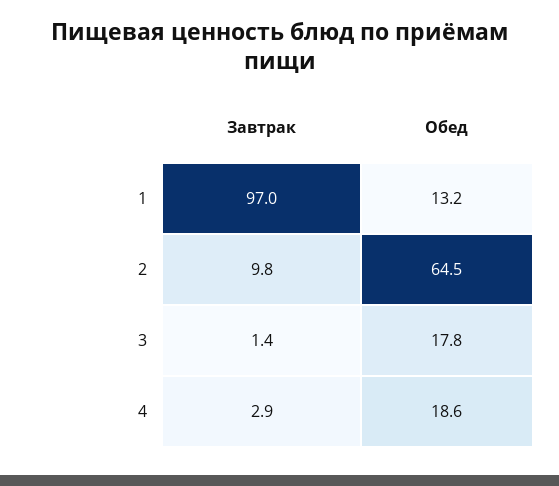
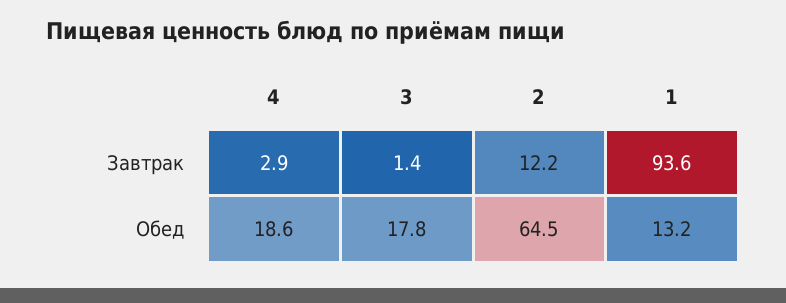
  {
    "Завтрак": {
-     "1": 97,
+     "1": 93.6,
-     "2": 9.8,
+     "2": 12.2,
      "3": 1.4,
      "4": 2.9
    },
    "Обед": {
      "1": 13.2,
      "2": 64.5,
      "3": 17.8,
      "4": 18.6
    }
  }

